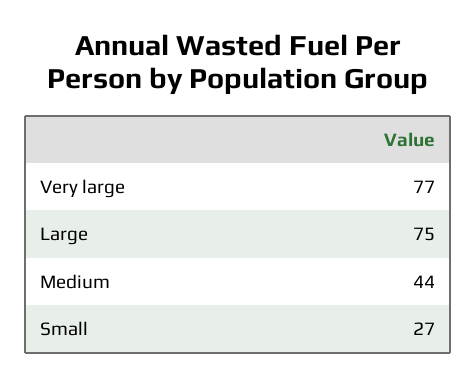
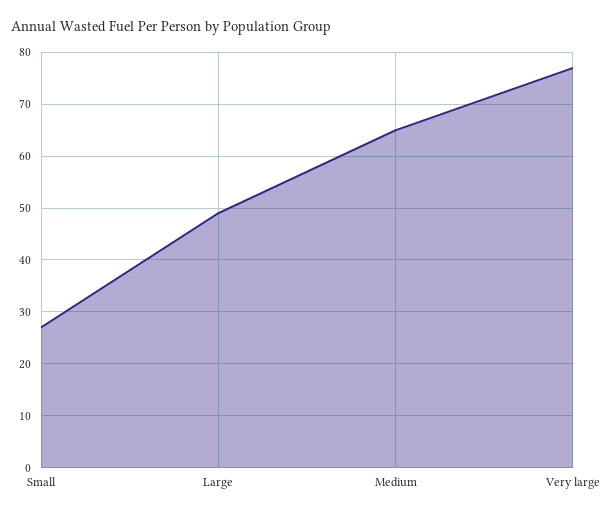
  {
    "Very large": 77,
-   "Large": 75,
+   "Large": 50,
-   "Medium": 44,
+   "Medium": 65,
    "Small": 27
  }

